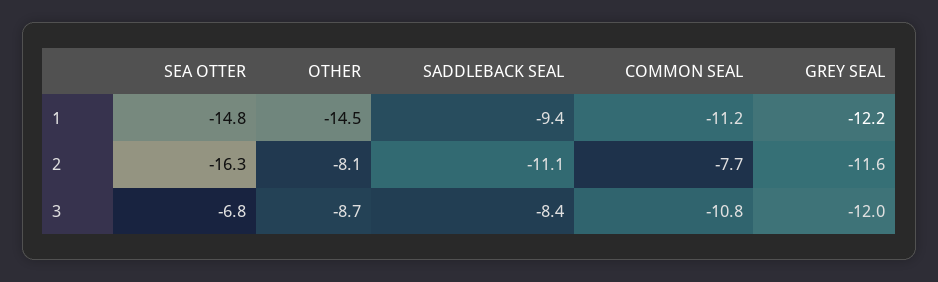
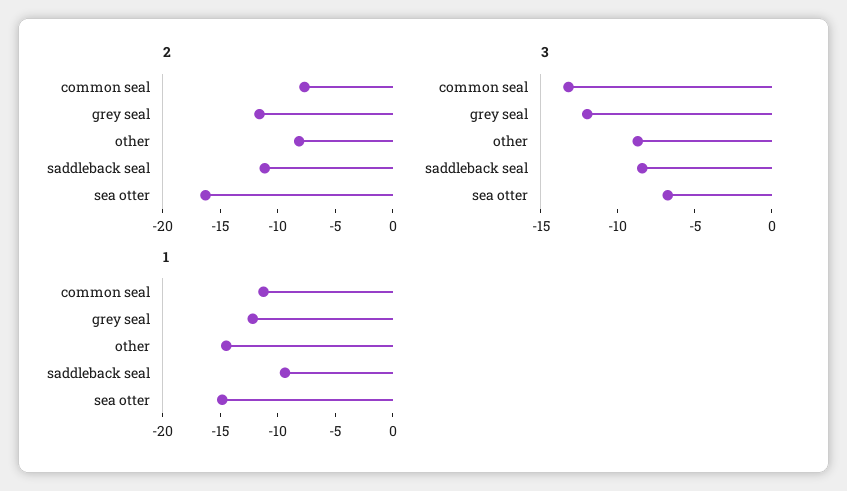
  {
    "1": {
      "SEA OTTER": -14.8,
      "OTHER": -14.5,
      "SADDLEBACK SEAL": -9.4,
      "COMMON SEAL": -11.2,
      "GREY SEAL": -12.2
    },
    "2": {
      "SEA OTTER": -16.3,
      "OTHER": -8.1,
      "SADDLEBACK SEAL": -11.1,
      "COMMON SEAL": -7.7,
      "GREY SEAL": -11.6
    },
    "3": {
      "SEA OTTER": -6.8,
      "OTHER": -8.7,
      "SADDLEBACK SEAL": -8.4,
-     "COMMON SEAL": -10.8,
+     "COMMON SEAL": -13,
      "GREY SEAL": -12
    }
  }

